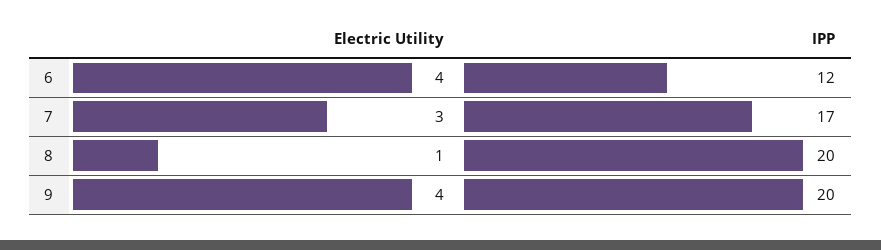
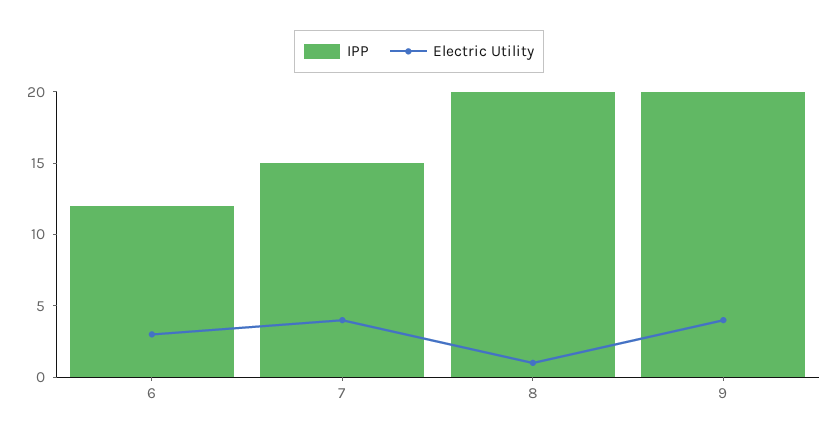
  {
    "Electric Utility": {
-     "6": 4,
+     "6": 3,
-     "7": 3,
+     "7": 4,
      "8": 1,
      "9": 4
    },
    "IPP": {
      "6": 12,
-     "7": 17,
+     "7": 15,
      "8": 20,
      "9": 20
    }
  }

